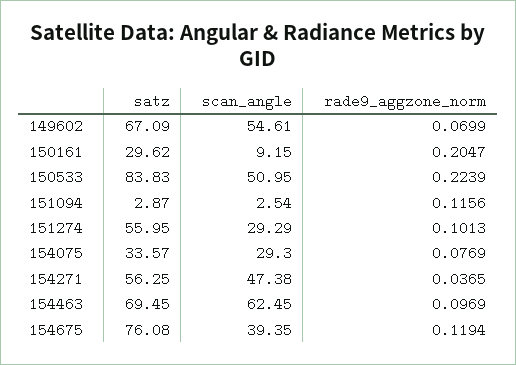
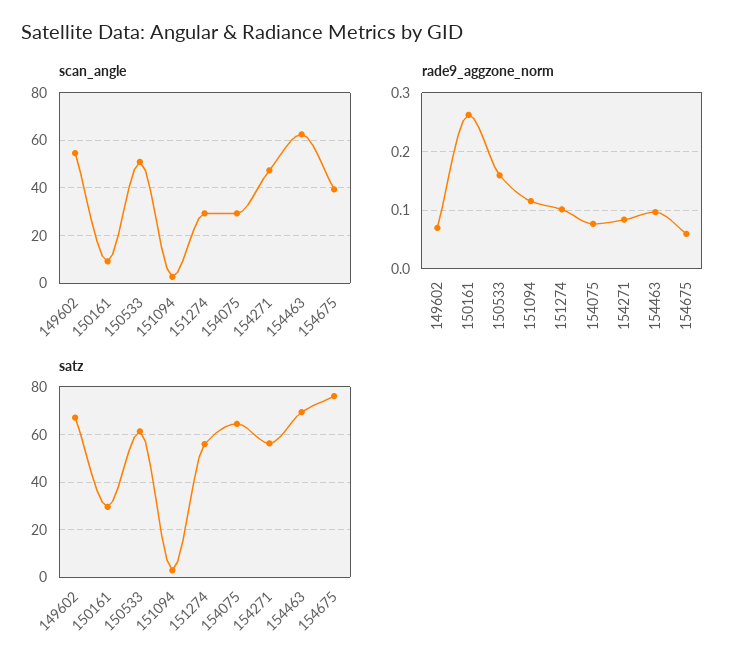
  {
    "satz": {
      "149602": 67.09,
      "150161": 29.62,
-     "150533": 83.83,
+     "150533": 60,
      "151094": 2.87,
      "151274": 55.95,
-     "154075": 33.57,
+     "154075": 65,
      "154271": 56.25,
      "154463": 69.45,
      "154675": 76.08
    },
    "scan_angle": {
      "149602": 54.61,
      "150161": 9.15,
      "150533": 50.95,
      "151094": 2.54,
      "151274": 29.29,
      "154075": 29.3,
      "154271": 47.38,
      "154463": 62.45,
      "154675": 39.35
    },
    "rade9_aggzone_norm": {
      "149602": 0.0699,
-     "150161": 0.2047,
+     "150161": 0.26,
-     "150533": 0.2239,
+     "150533": 0.16,
      "151094": 0.1156,
      "151274": 0.1013,
      "154075": 0.0769,
-     "154271": 0.0365,
+     "154271": 0.08,
      "154463": 0.0969,
-     "154675": 0.1194
+     "154675": 0.06
    }
  }

